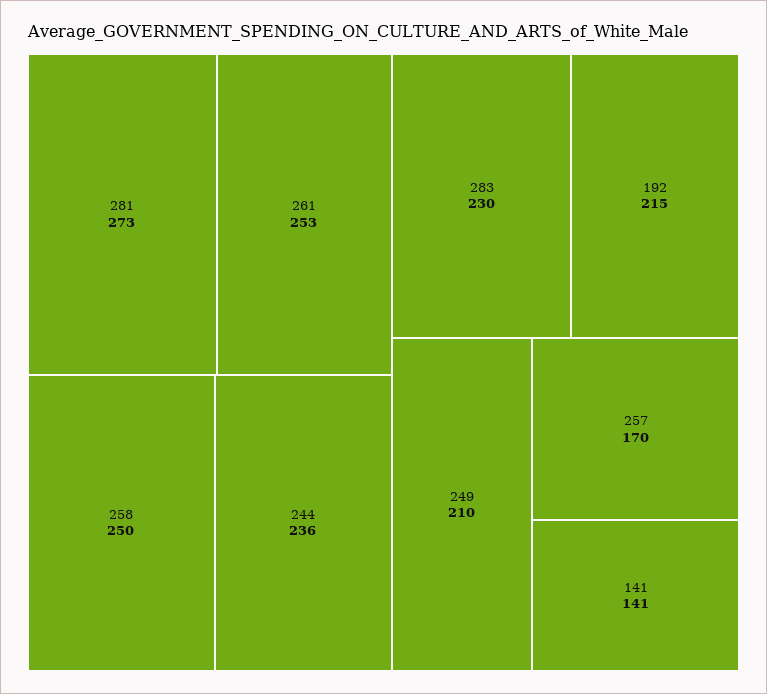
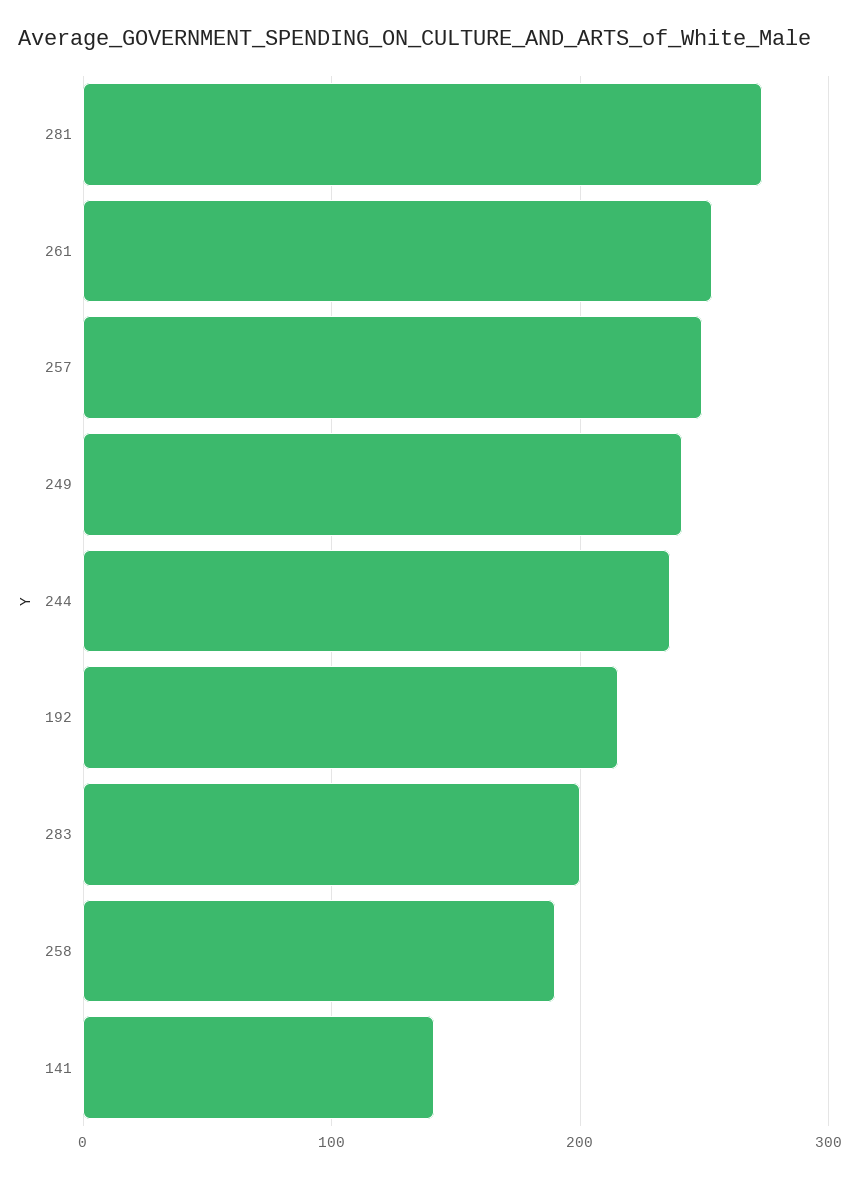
  {
    "281": 273,
    "261": 253,
-   "258": 250,
+   "258": 190,
    "244": 236,
-   "283": 230,
+   "283": 200,
    "192": 215,
-   "249": 210,
+   "249": 240,
-   "257": 170,
+   "257": 250,
    "141": 141
  }

